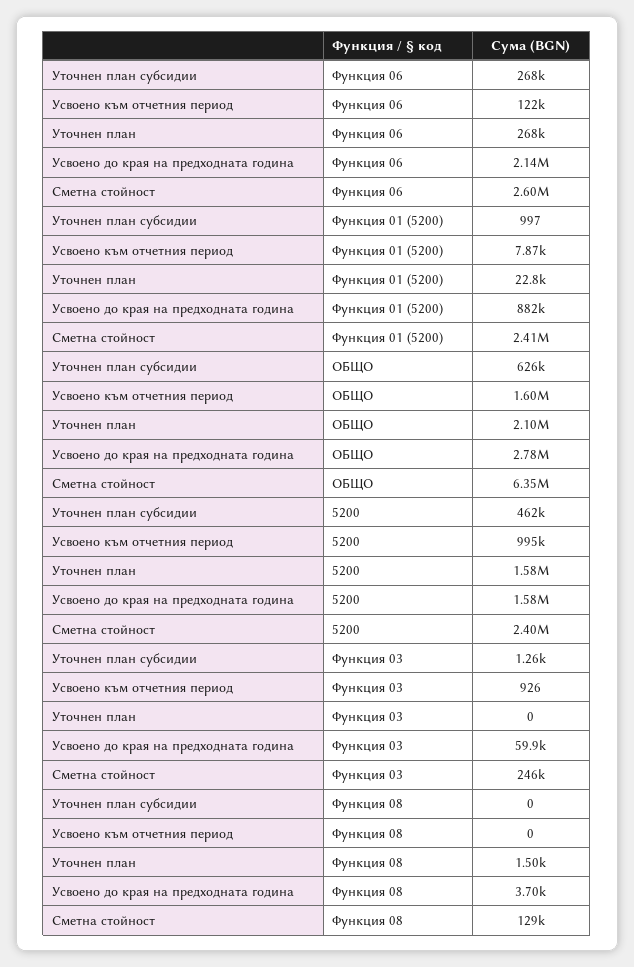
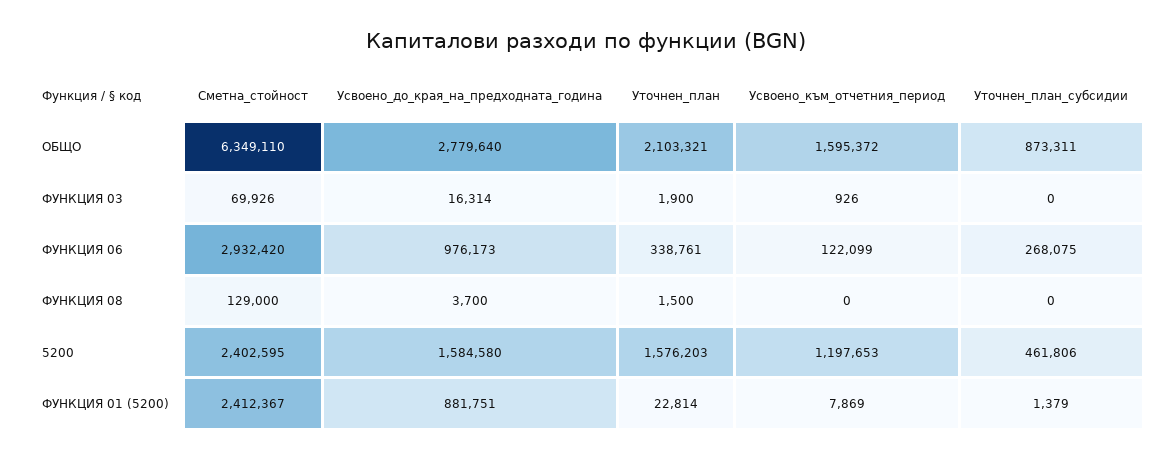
  {
    "Уточнен план субсидии": {
      "Функция 06": 268075,
-     "Функция 01 (5200)": 997,
+     "Функция 01 (5200)": 1379,
-     "ОБЩО": 626000,
+     "ОБЩО": 873311,
      "5200": 461806,
-     "Функция 03": 1260,
+     "Функция 03": 0,
      "Функция 08": 0
    },
    "Усвоено към отчетния период": {
      "Функция 06": 122099,
      "Функция 01 (5200)": 7869,
      "ОБЩО": 1595372,
-     "5200": 995000,
+     "5200": 1197653,
      "Функция 03": 926,
      "Функция 08": 0
    },
    "Уточнен план": {
-     "Функция 06": 268000,
+     "Функция 06": 338761,
      "Функция 01 (5200)": 22814,
      "ОБЩО": 2103321,
      "5200": 1576203,
-     "Функция 03": 0,
+     "Функция 03": 1900,
      "Функция 08": 1500
    },
    "Усвоено до края на предходната година": {
-     "Функция 06": 2140000,
+     "Функция 06": 976173,
      "Функция 01 (5200)": 881751,
      "ОБЩО": 2779640,
      "5200": 1584580,
-     "Функция 03": 59900,
+     "Функция 03": 16314,
      "Функция 08": 3700
    },
    "Сметна стойност": {
-     "Функция 06": 2600000,
+     "Функция 06": 2932420,
      "Функция 01 (5200)": 2412367,
      "ОБЩО": 6349110,
      "5200": 2402595,
-     "Функция 03": 246000,
+     "Функция 03": 69926,
      "Функция 08": 129000
    }
  }

